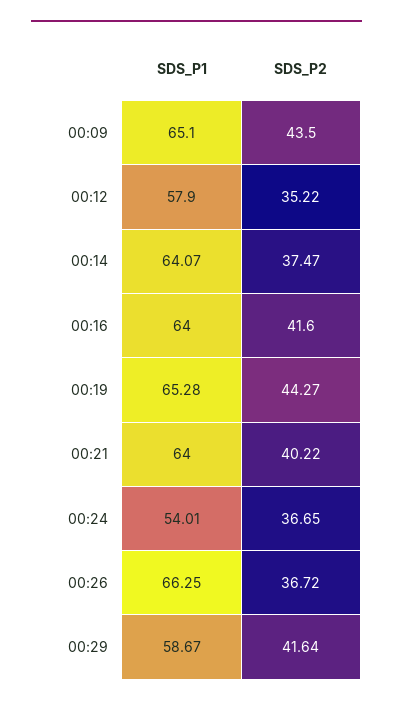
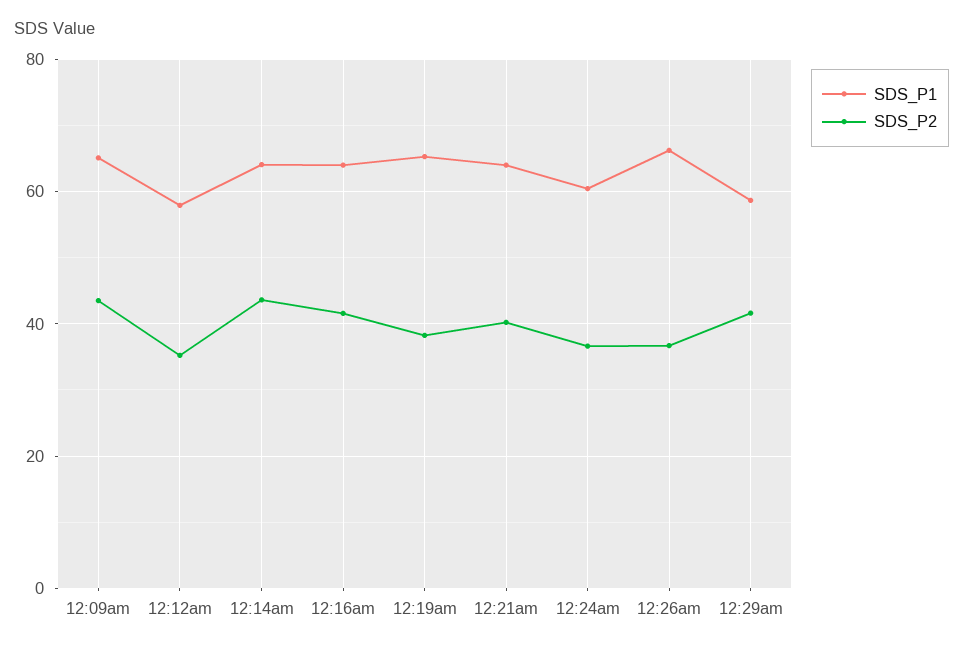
  {
    "SDS_P1": {
      "00:09": 65.1,
      "00:12": 57.9,
      "00:14": 64.07,
      "00:16": 64,
      "00:19": 65.28,
      "00:21": 64,
-     "00:24": 54.01,
+     "00:24": 60,
      "00:26": 66.25,
      "00:29": 58.67
    },
    "SDS_P2": {
      "00:09": 43.5,
      "00:12": 35.22,
-     "00:14": 37.47,
+     "00:14": 44,
      "00:16": 41.6,
-     "00:19": 44.27,
+     "00:19": 38,
      "00:21": 40.22,
      "00:24": 36.65,
      "00:26": 36.72,
      "00:29": 41.64
    }
  }

